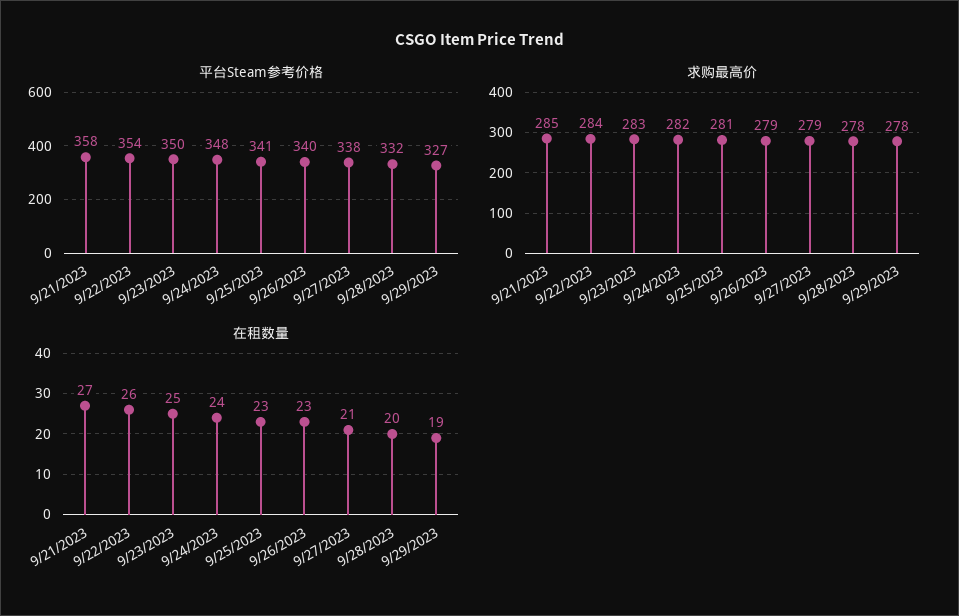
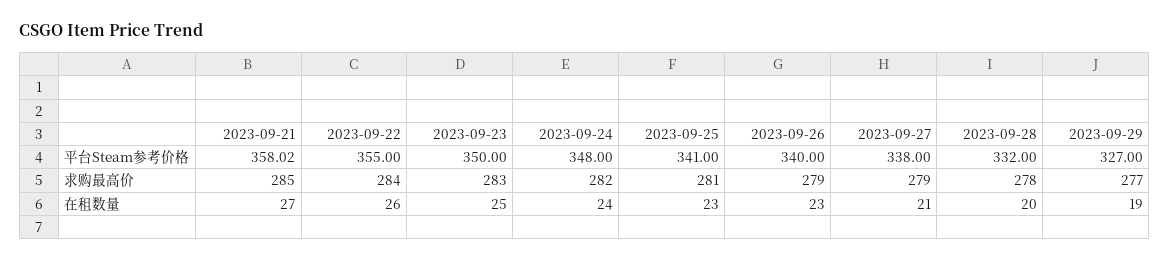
  {
    "平台Steam参考价格": {
      "9/21/2023": 358.02,
-     "9/22/2023": 354,
+     "9/22/2023": 355,
      "9/23/2023": 350,
      "9/24/2023": 348,
      "9/25/2023": 341,
      "9/26/2023": 340,
      "9/27/2023": 338,
      "9/28/2023": 332,
      "9/29/2023": 327
    },
    "求购最高价": {
      "9/21/2023": 285,
      "9/22/2023": 284,
      "9/23/2023": 283,
      "9/24/2023": 282,
      "9/25/2023": 281,
      "9/26/2023": 279,
      "9/27/2023": 279,
      "9/28/2023": 278,
-     "9/29/2023": 278
+     "9/29/2023": 277
    },
    "在租数量": {
      "9/21/2023": 27,
      "9/22/2023": 26,
      "9/23/2023": 25,
      "9/24/2023": 24,
      "9/25/2023": 23,
      "9/26/2023": 23,
      "9/27/2023": 21,
      "9/28/2023": 20,
      "9/29/2023": 19
    }
  }

